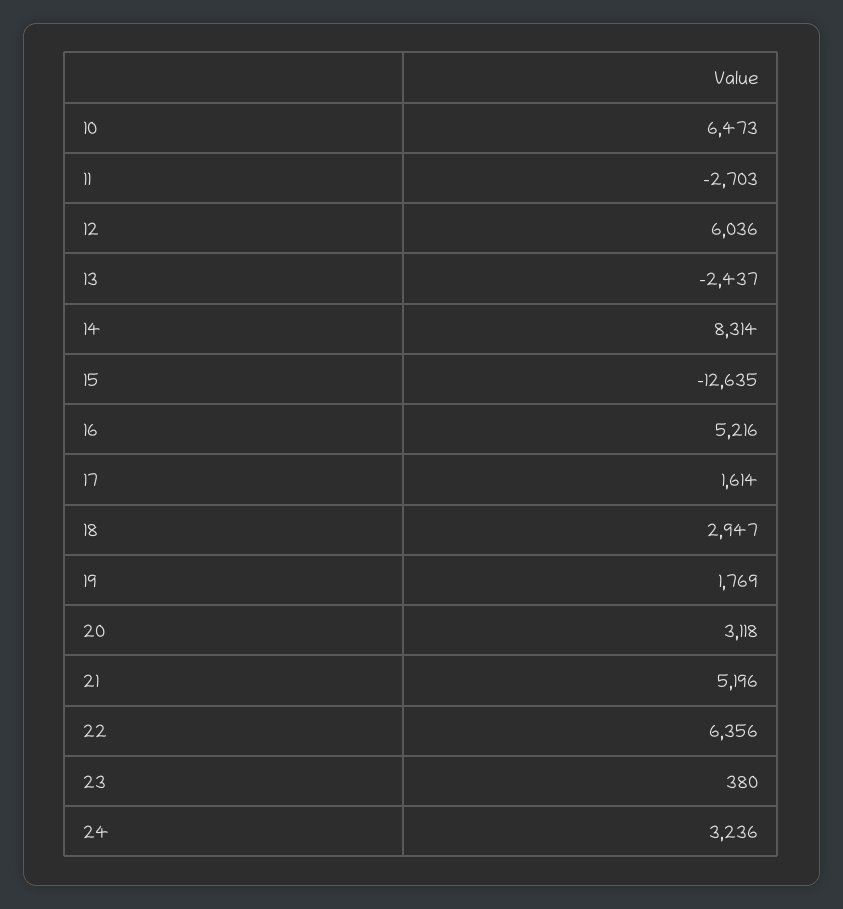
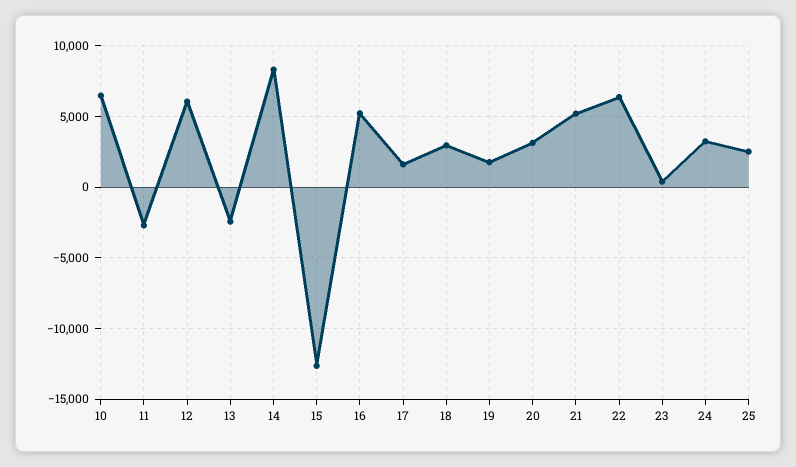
  {
    "10": 6473,
    "11": -2703,
    "12": 6036,
    "13": -2437,
    "14": 8314,
    "15": -12635,
    "16": 5216,
    "17": 1614,
    "18": 2947,
    "19": 1769,
    "20": 3118,
    "21": 5196,
    "22": 6356,
    "23": 380,
-   "24": 3236
+   "24": 3236,
+   "25": 2500
  }

